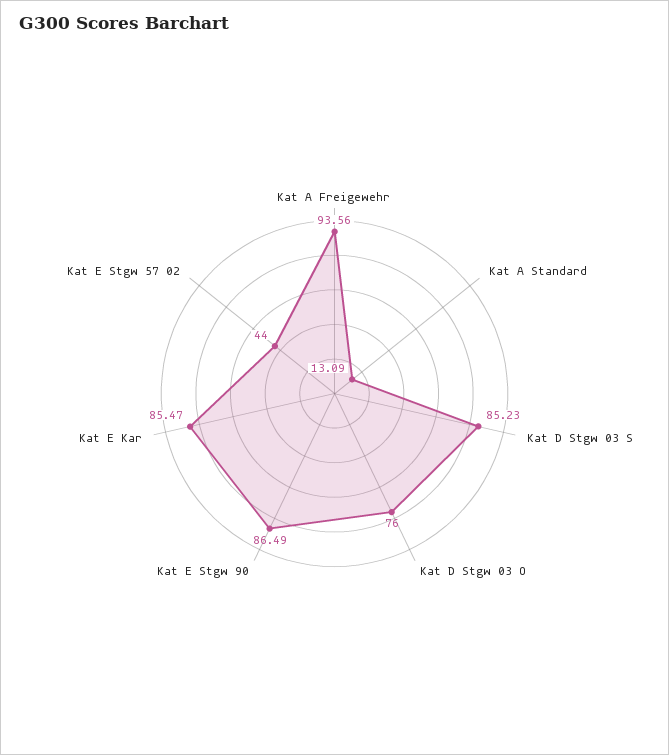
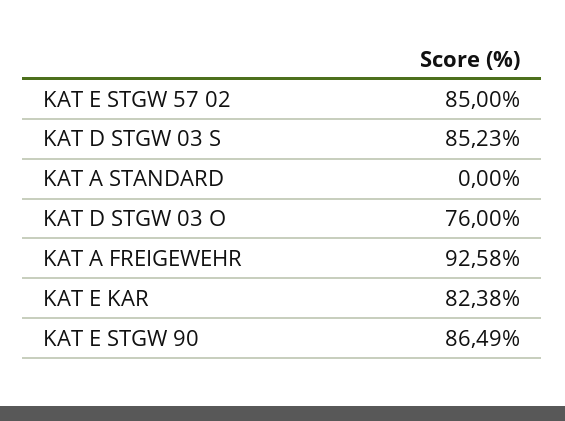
  {
-   "Kat A Freigewehr": 93.56,
+   "Kat A Freigewehr": 92.58,
-   "Kat A Standard": 13.09,
+   "Kat A Standard": 0,
    "Kat D Stgw 03 S": 85.23,
    "Kat D Stgw 03 O": 76,
    "Kat E Stgw 90": 86.49,
-   "Kat E Kar": 85.47,
+   "Kat E Kar": 82.38,
-   "Kat E Stgw 57 02": 44
+   "Kat E Stgw 57 02": 85
  }

